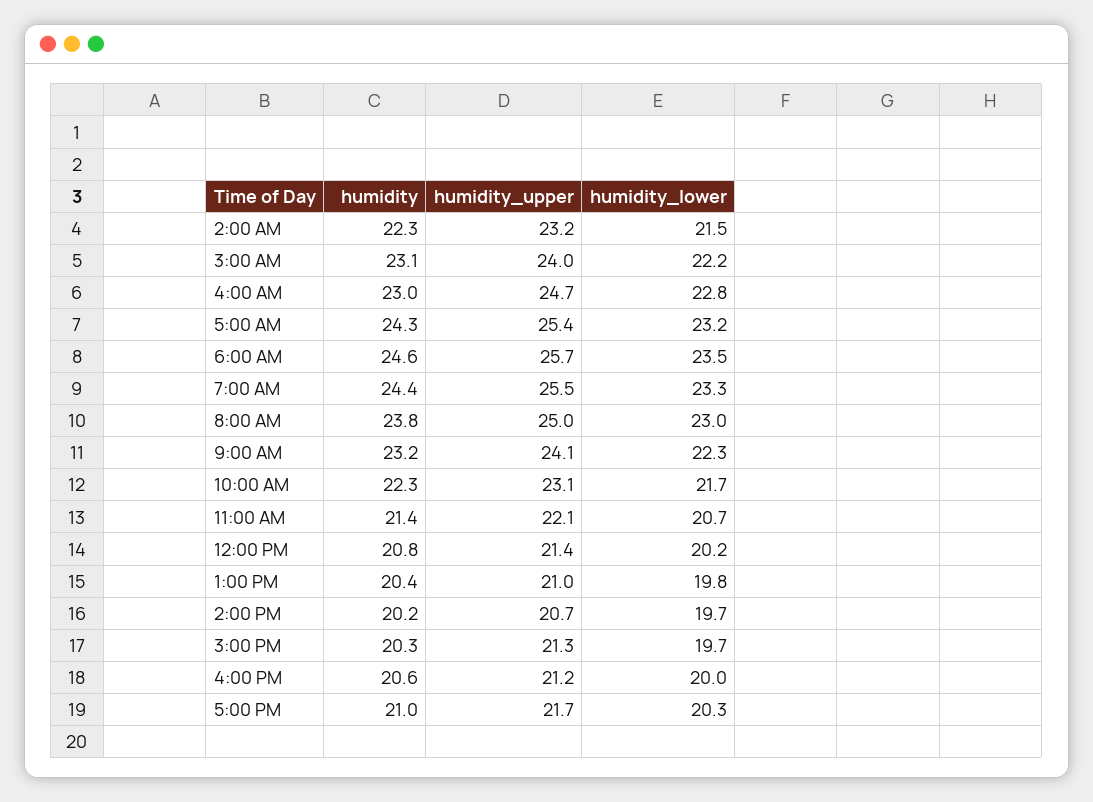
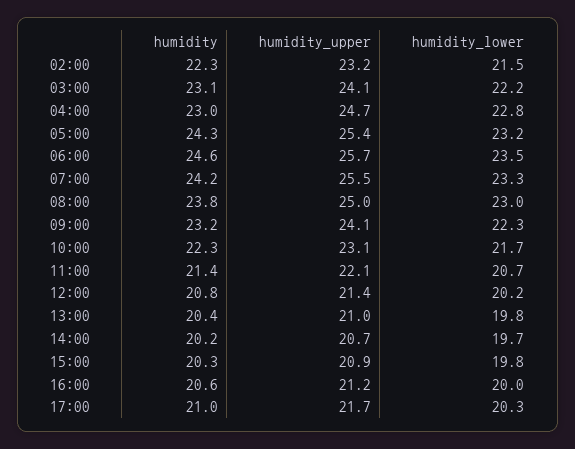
  {
    "humidity": {
      "2:00 AM": 22.3,
      "3:00 AM": 23.1,
      "4:00 AM": 23,
      "5:00 AM": 24.3,
      "6:00 AM": 24.6,
-     "7:00 AM": 24.4,
+     "7:00 AM": 24.2,
      "8:00 AM": 23.8,
      "9:00 AM": 23.2,
      "10:00 AM": 22.3,
      "11:00 AM": 21.4,
      "12:00 PM": 20.8,
      "1:00 PM": 20.4,
      "2:00 PM": 20.2,
      "3:00 PM": 20.3,
      "4:00 PM": 20.6,
      "5:00 PM": 21
    },
    "humidity_upper": {
      "2:00 AM": 23.2,
-     "3:00 AM": 24,
+     "3:00 AM": 24.1,
      "4:00 AM": 24.7,
      "5:00 AM": 25.4,
      "6:00 AM": 25.7,
      "7:00 AM": 25.5,
      "8:00 AM": 25,
      "9:00 AM": 24.1,
      "10:00 AM": 23.1,
      "11:00 AM": 22.1,
      "12:00 PM": 21.4,
      "1:00 PM": 21,
      "2:00 PM": 20.7,
-     "3:00 PM": 21.3,
+     "3:00 PM": 20.9,
      "4:00 PM": 21.2,
      "5:00 PM": 21.7
    },
    "humidity_lower": {
      "2:00 AM": 21.5,
      "3:00 AM": 22.2,
      "4:00 AM": 22.8,
      "5:00 AM": 23.2,
      "6:00 AM": 23.5,
      "7:00 AM": 23.3,
      "8:00 AM": 23,
      "9:00 AM": 22.3,
      "10:00 AM": 21.7,
      "11:00 AM": 20.7,
      "12:00 PM": 20.2,
      "1:00 PM": 19.8,
      "2:00 PM": 19.7,
-     "3:00 PM": 19.7,
+     "3:00 PM": 19.8,
      "4:00 PM": 20,
      "5:00 PM": 20.3
    }
  }

